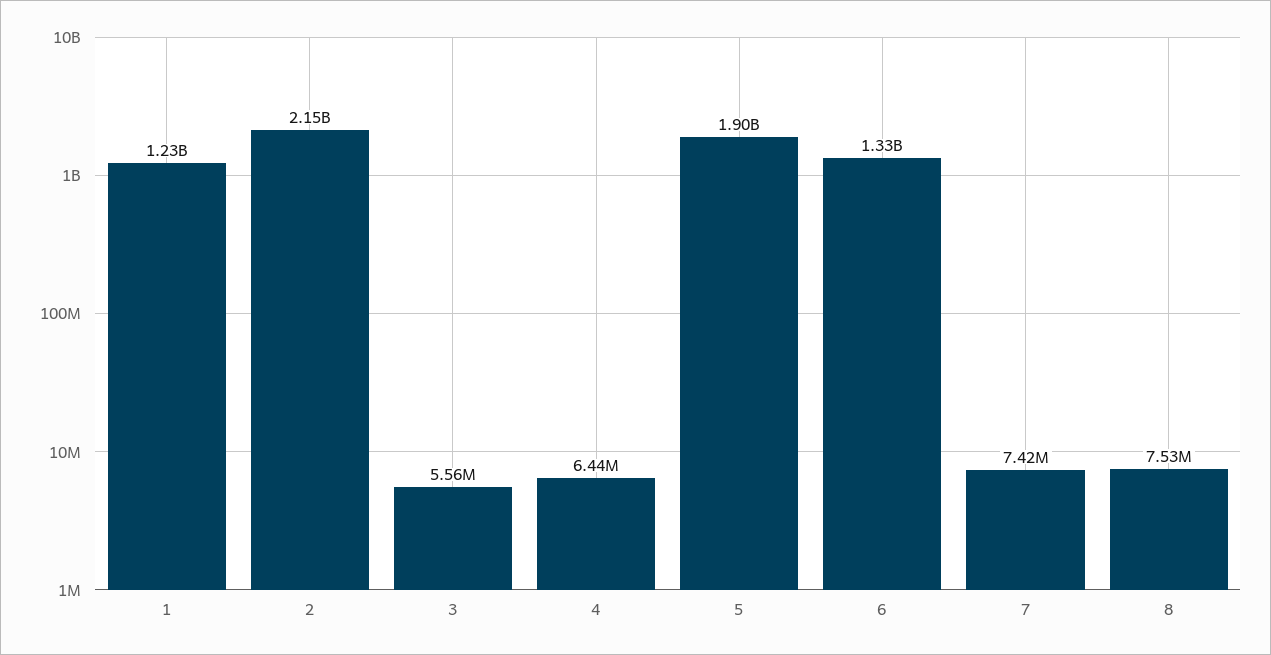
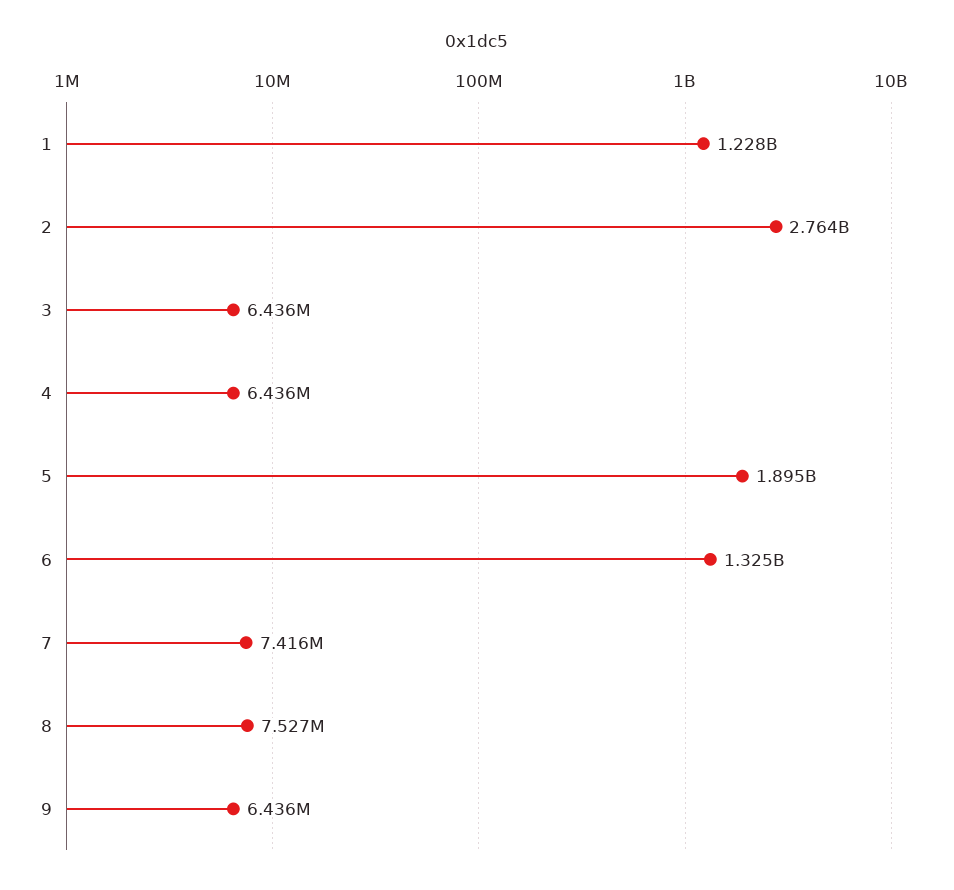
  {
    "1": 1228000000,
-   "2": 2150000000,
+   "2": 2764000000,
-   "3": 5560000,
+   "3": 6436000,
    "4": 6436000,
    "5": 1895000000,
    "6": 1325000000,
    "7": 7416000,
-   "8": 7527000
+   "8": 7527000,
+   "9": 6436000
  }

